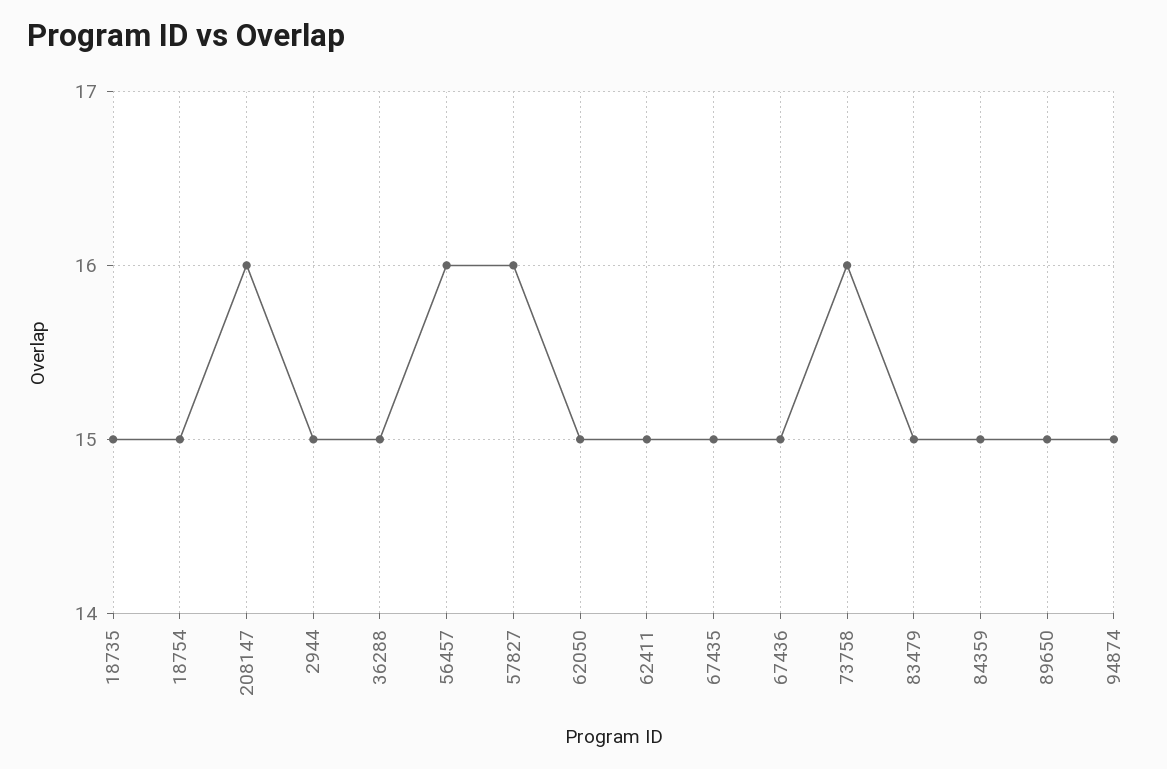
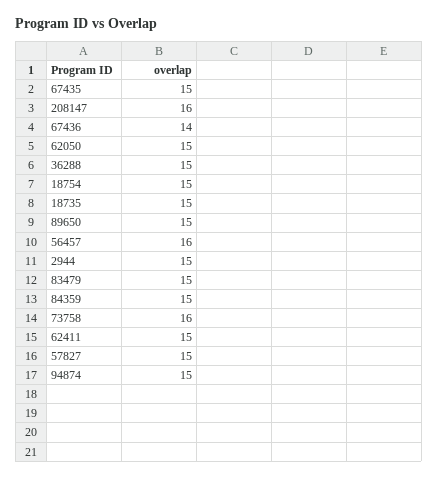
  {
    "18735": 15,
    "18754": 15,
    "208147": 16,
    "2944": 15,
    "36288": 15,
    "56457": 16,
-   "57827": 16,
+   "57827": 15,
    "62050": 15,
    "62411": 15,
    "67435": 15,
-   "67436": 15,
+   "67436": 14,
    "73758": 16,
    "83479": 15,
    "84359": 15,
    "89650": 15,
    "94874": 15
  }

